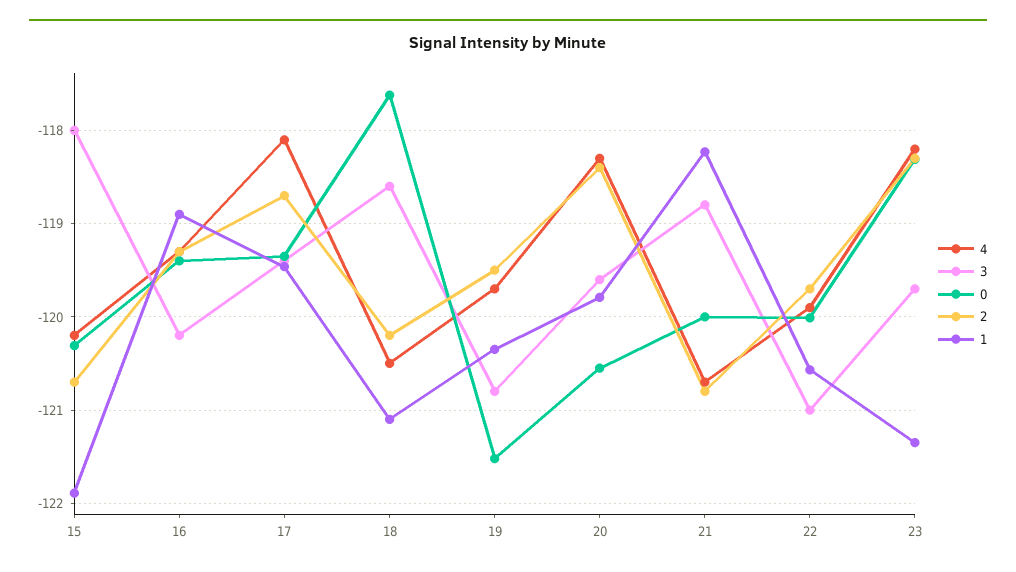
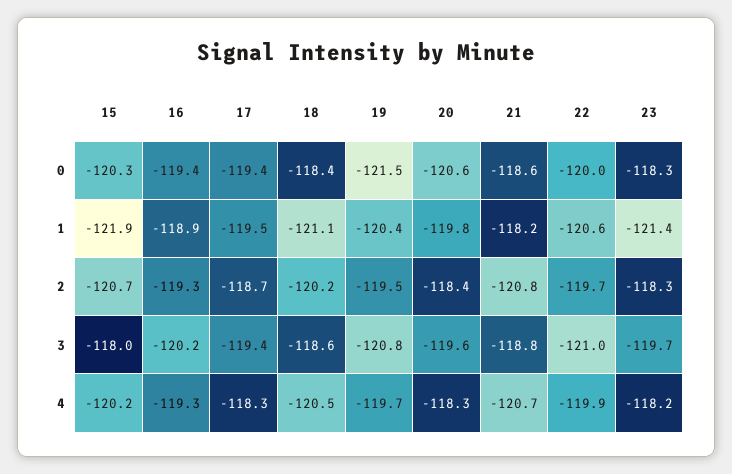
  {
    "4": {
      "15": -120.2,
      "16": -119.3,
-     "17": -118.1,
+     "17": -118.3,
      "18": -120.5,
      "19": -119.7,
      "20": -118.3,
      "21": -120.7,
      "22": -119.9,
      "23": -118.2
    },
    "3": {
      "15": -118,
      "16": -120.2,
      "17": -119.4,
      "18": -118.6,
      "19": -120.8,
      "20": -119.6,
      "21": -118.8,
      "22": -121,
      "23": -119.7
    },
    "0": {
      "15": -120.3,
      "16": -119.4,
      "17": -119.4,
-     "18": -117.6,
+     "18": -118.4,
      "19": -121.5,
      "20": -120.6,
-     "21": -120,
+     "21": -118.6,
      "22": -120,
      "23": -118.3
    },
    "2": {
      "15": -120.7,
      "16": -119.3,
      "17": -118.7,
      "18": -120.2,
      "19": -119.5,
      "20": -118.4,
      "21": -120.8,
      "22": -119.7,
      "23": -118.3
    },
    "1": {
      "15": -121.9,
      "16": -118.9,
      "17": -119.5,
      "18": -121.1,
      "19": -120.4,
      "20": -119.8,
      "21": -118.2,
      "22": -120.6,
      "23": -121.4
    }
  }

